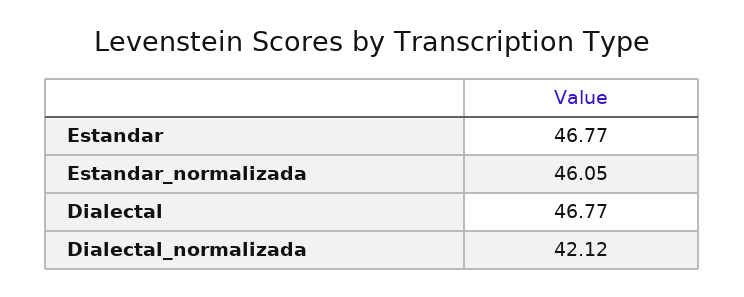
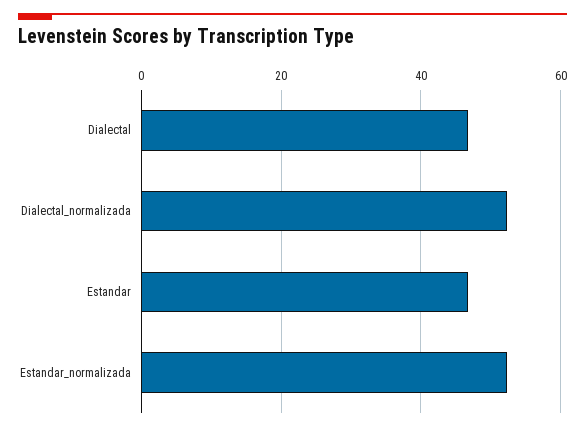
  {
    "Estandar": 46.77,
-   "Estandar_normalizada": 46.05,
+   "Estandar_normalizada": 52,
    "Dialectal": 46.77,
-   "Dialectal_normalizada": 42.12
+   "Dialectal_normalizada": 52
  }

